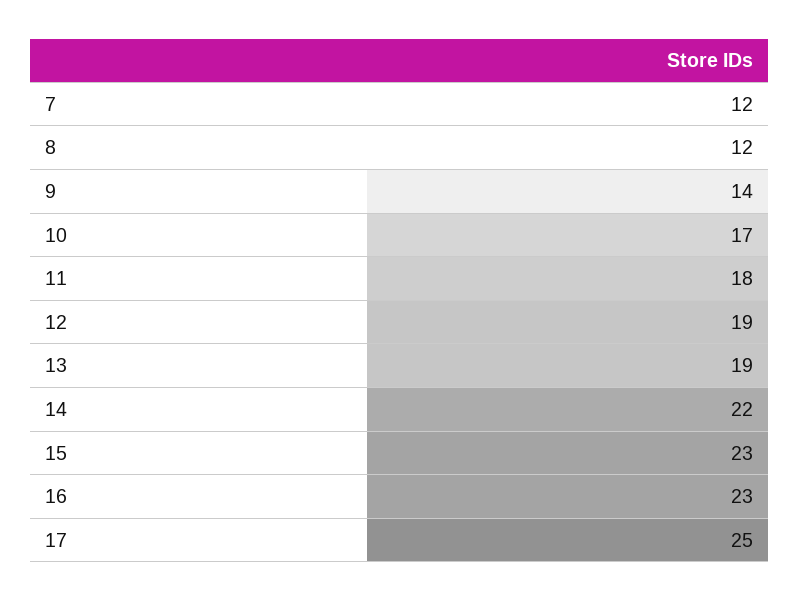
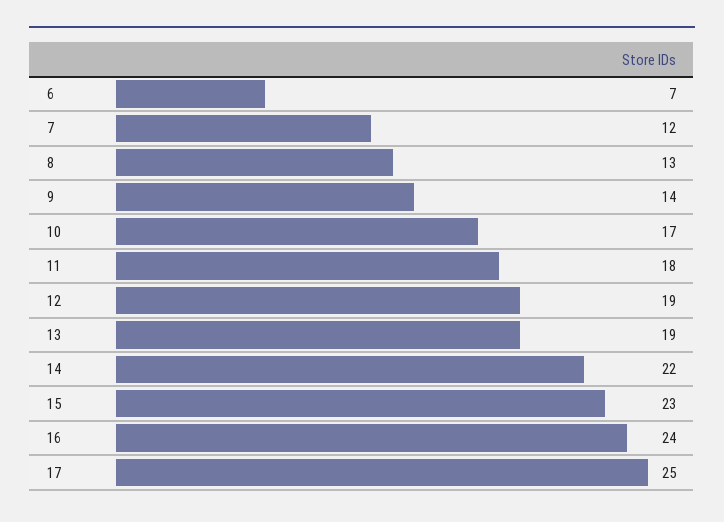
  {
    "7": 12,
-   "8": 12,
+   "8": 13,
    "9": 14,
    "10": 17,
    "11": 18,
    "12": 19,
    "13": 19,
    "14": 22,
    "15": 23,
-   "16": 23,
+   "16": 24,
-   "17": 25
+   "17": 25,
+   "6": 7
  }

